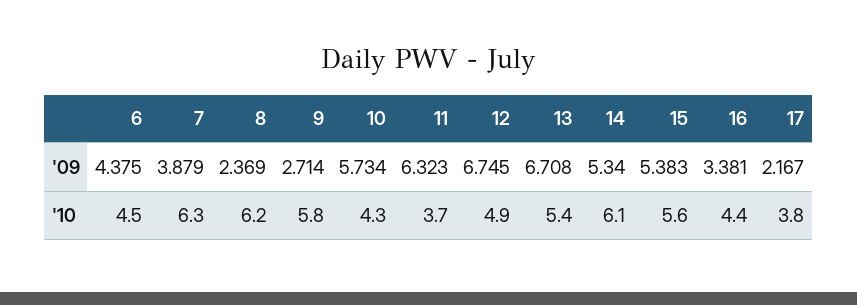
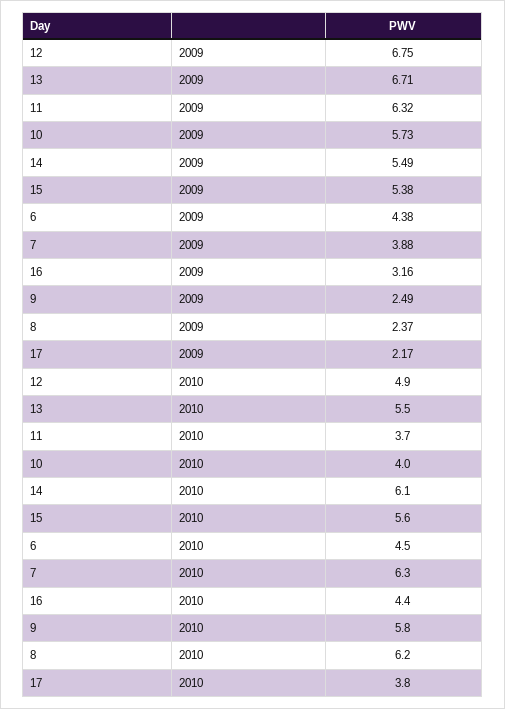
  {
    "6": {
      "'09": 4.375,
      "'10": 4.5
    },
    "7": {
      "'09": 3.879,
      "'10": 6.3
    },
    "8": {
      "'09": 2.369,
      "'10": 6.2
    },
    "9": {
-     "'09": 2.714,
+     "'09": 2.49,
      "'10": 5.8
    },
    "10": {
      "'09": 5.734,
-     "'10": 4.3
+     "'10": 4
    },
    "11": {
      "'09": 6.323,
      "'10": 3.7
    },
    "12": {
      "'09": 6.745,
      "'10": 4.9
    },
    "13": {
      "'09": 6.708,
-     "'10": 5.4
+     "'10": 5.5
    },
    "14": {
-     "'09": 5.34,
+     "'09": 5.49,
      "'10": 6.1
    },
    "15": {
      "'09": 5.383,
      "'10": 5.6
    },
    "16": {
-     "'09": 3.381,
+     "'09": 3.16,
      "'10": 4.4
    },
    "17": {
      "'09": 2.167,
      "'10": 3.8
    }
  }

